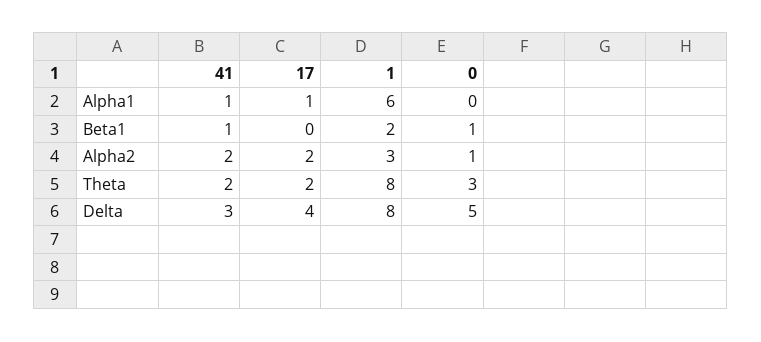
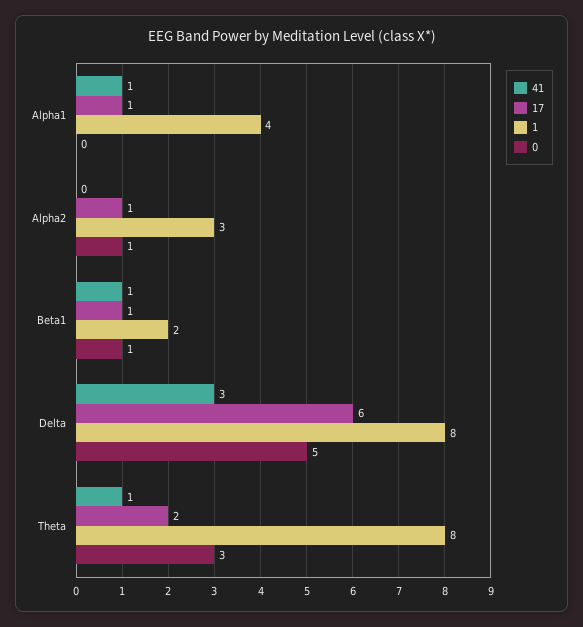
  {
    "41": {
      "Alpha1": 1,
      "Beta1": 1,
-     "Alpha2": 2,
+     "Alpha2": 0,
-     "Theta": 2,
+     "Theta": 1,
      "Delta": 3
    },
    "17": {
      "Alpha1": 1,
-     "Beta1": 0,
+     "Beta1": 1,
-     "Alpha2": 2,
+     "Alpha2": 1,
      "Theta": 2,
-     "Delta": 4
+     "Delta": 6
    },
    "1": {
-     "Alpha1": 6,
+     "Alpha1": 4,
      "Beta1": 2,
      "Alpha2": 3,
      "Theta": 8,
      "Delta": 8
    },
    "0": {
      "Alpha1": 0,
      "Beta1": 1,
      "Alpha2": 1,
      "Theta": 3,
      "Delta": 5
    }
  }

